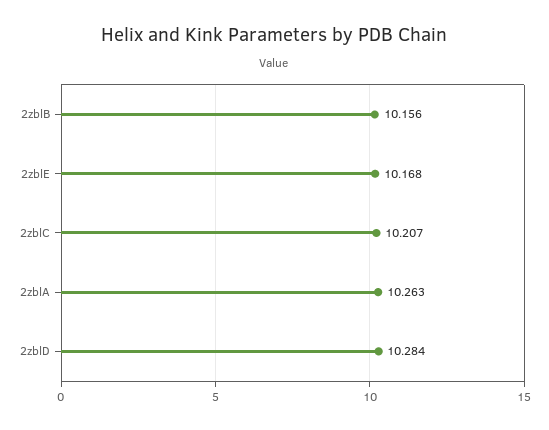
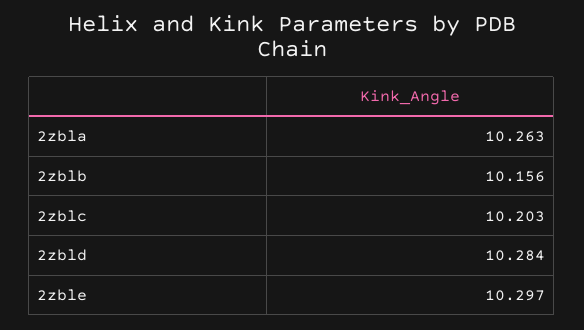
  {
    "2zblB": 10.156,
-   "2zblE": 10.168,
+   "2zblE": 10.297,
-   "2zblC": 10.207,
+   "2zblC": 10.203,
    "2zblA": 10.263,
    "2zblD": 10.284
  }

